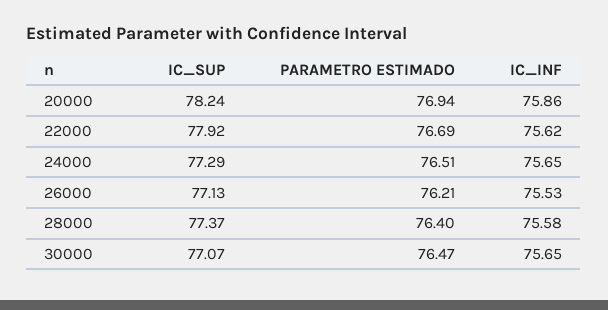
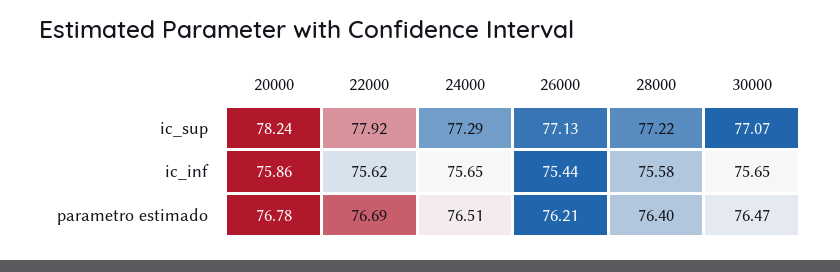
  {
    "IC_SUP": {
      "20000": 78.24,
      "22000": 77.92,
      "24000": 77.29,
      "26000": 77.13,
-     "28000": 77.37,
+     "28000": 77.22,
      "30000": 77.07
    },
    "PARAMETRO ESTIMADO": {
-     "20000": 76.94,
+     "20000": 76.78,
      "22000": 76.69,
      "24000": 76.51,
      "26000": 76.21,
      "28000": 76.4,
      "30000": 76.47
    },
    "IC_INF": {
      "20000": 75.86,
      "22000": 75.62,
      "24000": 75.65,
-     "26000": 75.53,
+     "26000": 75.44,
      "28000": 75.58,
      "30000": 75.65
    }
  }

